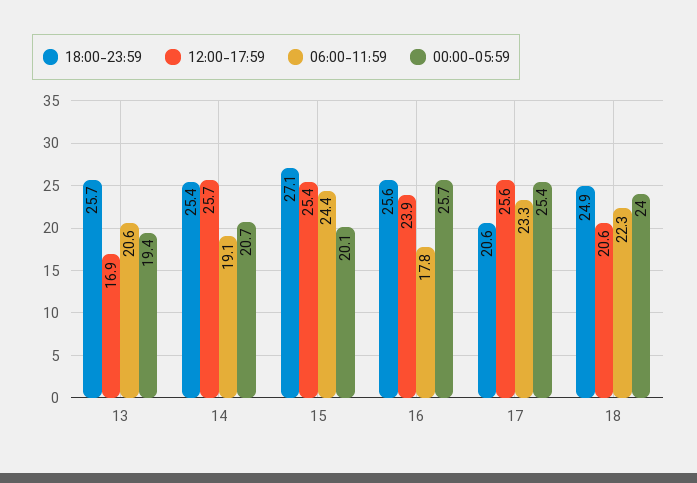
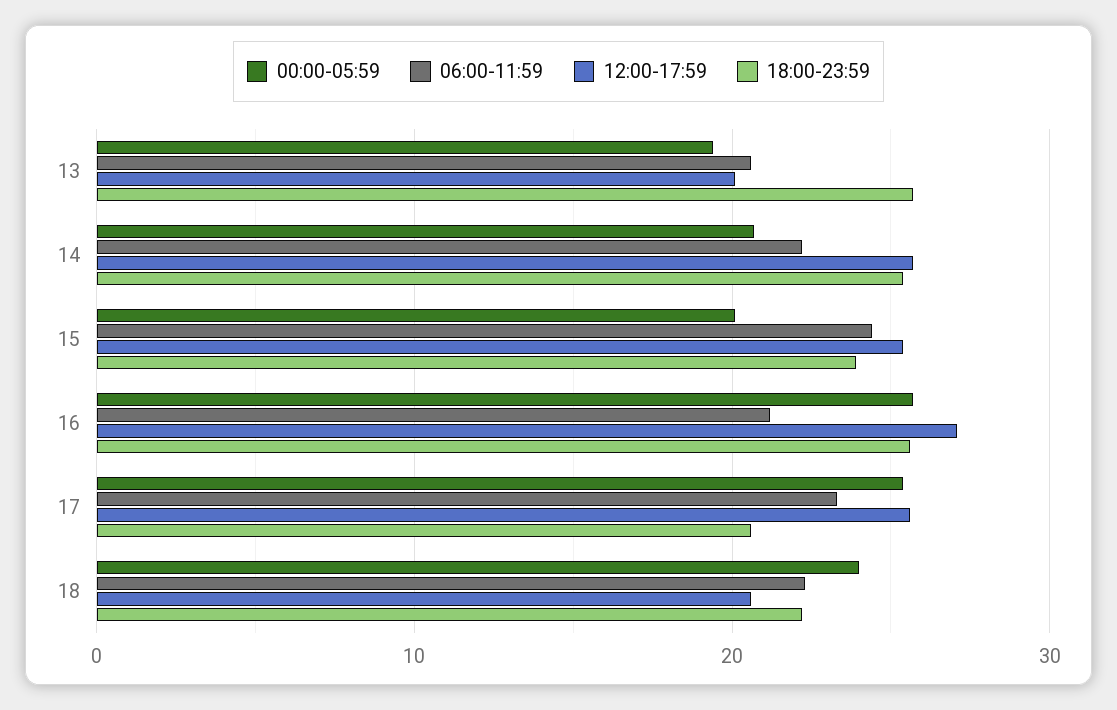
  {
    "18:00-23:59": {
      "13": 25.7,
      "14": 25.4,
-     "15": 27.1,
+     "15": 24,
      "16": 25.6,
      "17": 20.6,
-     "18": 24.9
+     "18": 22
    },
    "12:00-17:59": {
-     "13": 16.9,
+     "13": 20,
      "14": 25.7,
      "15": 25.4,
-     "16": 23.9,
+     "16": 27,
      "17": 25.6,
      "18": 20.6
    },
    "06:00-11:59": {
      "13": 20.6,
-     "14": 19.1,
+     "14": 22,
      "15": 24.4,
-     "16": 17.8,
+     "16": 21,
      "17": 23.3,
      "18": 22.3
    },
    "00:00-05:59": {
      "13": 19.4,
      "14": 20.7,
      "15": 20.1,
      "16": 25.7,
      "17": 25.4,
      "18": 24
    }
  }

